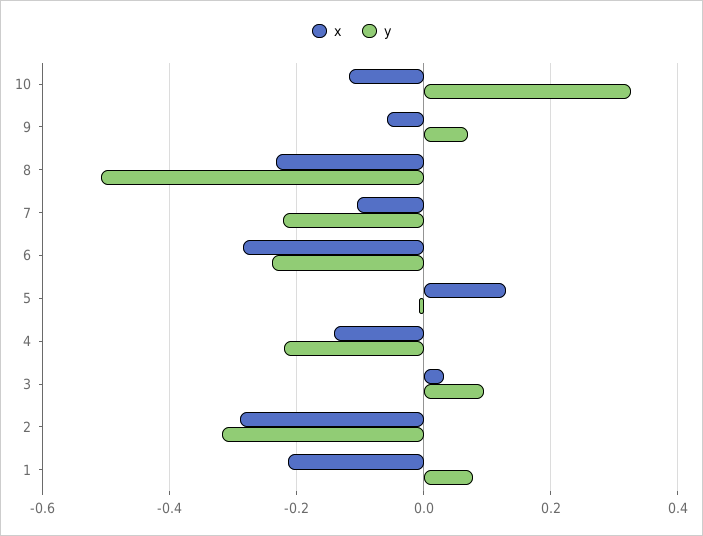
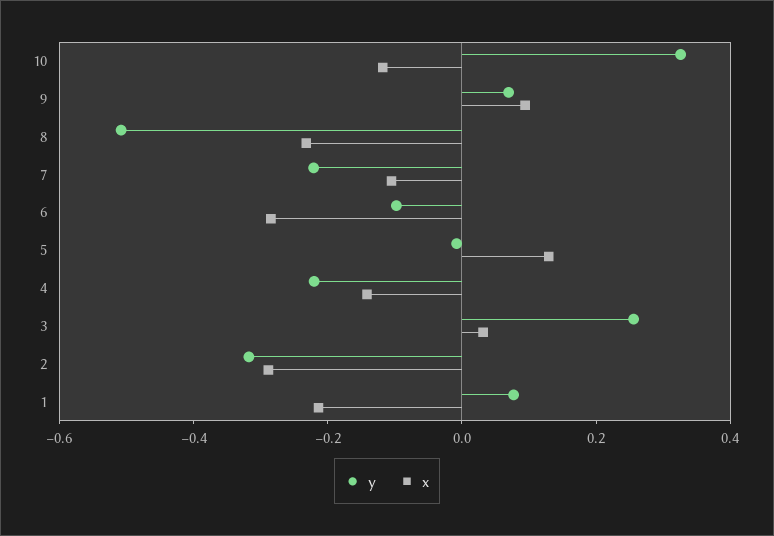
  {
    "x": {
      "10": -0.12,
-     "9": -0.06,
+     "9": 0.1,
      "8": -0.24,
      "7": -0.1,
      "6": -0.28,
      "5": 0.12,
      "4": -0.14,
      "3": 0.04,
      "2": -0.28,
      "1": -0.22
    },
    "y": {
      "10": 0.32,
      "9": 0.06,
      "8": -0.5,
      "7": -0.22,
-     "6": -0.24,
+     "6": -0.1,
      "5": 0,
      "4": -0.22,
-     "3": 0.1,
+     "3": 0.25,
      "2": -0.32,
      "1": 0.08
    }
  }

